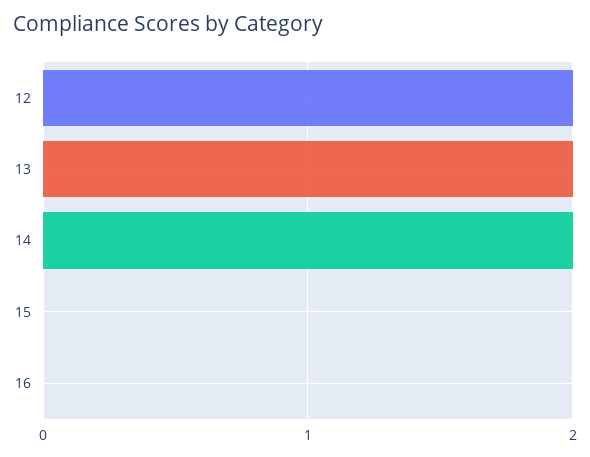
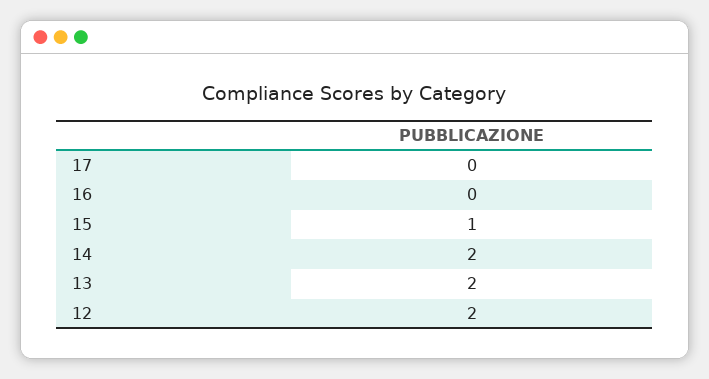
  {
    "12": 2,
    "13": 2,
    "14": 2,
-   "15": 0,
+   "15": 1,
-   "16": 0
+   "16": 0,
+   "17": 0
  }

